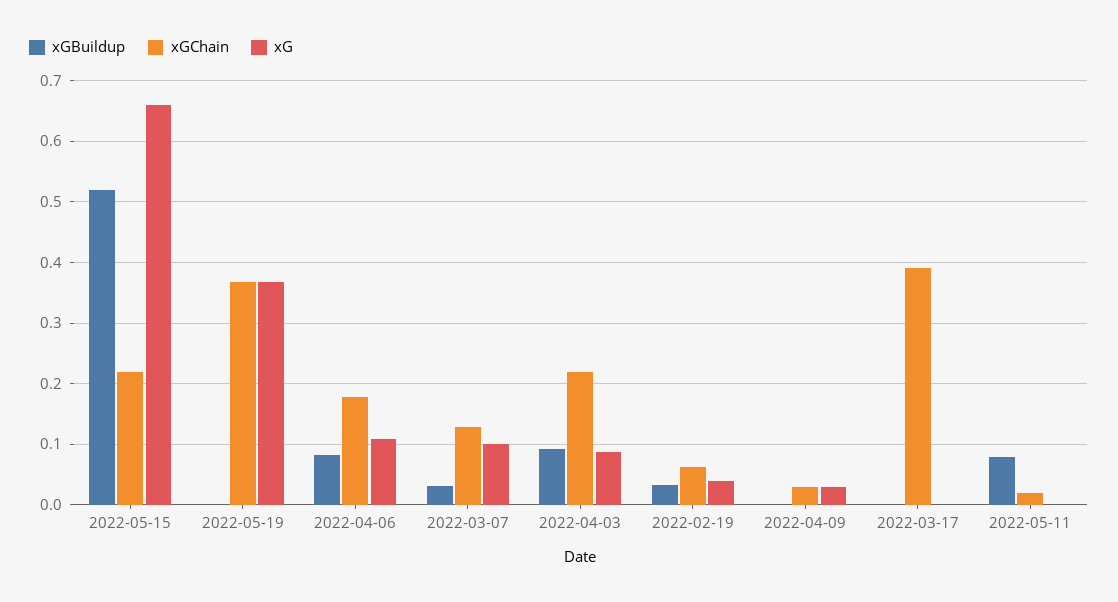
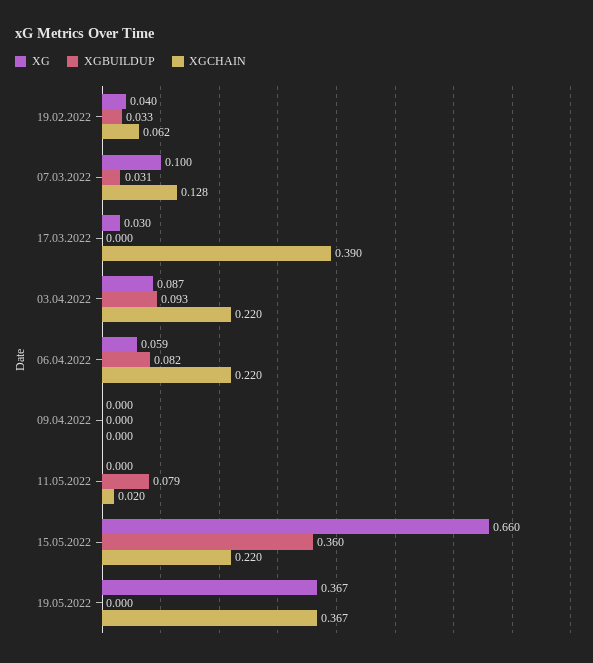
  {
    "xGBuildup": {
-     "2022-05-15": 0.52,
+     "2022-05-15": 0.36,
      "2022-05-19": 0,
      "2022-04-06": 0.082,
      "2022-03-07": 0.031,
      "2022-04-03": 0.093,
      "2022-02-19": 0.033,
      "2022-04-09": 0,
      "2022-03-17": 0,
      "2022-05-11": 0.079
    },
    "xGChain": {
      "2022-05-15": 0.22,
      "2022-05-19": 0.367,
-     "2022-04-06": 0.18,
+     "2022-04-06": 0.22,
      "2022-03-07": 0.128,
      "2022-04-03": 0.22,
      "2022-02-19": 0.062,
-     "2022-04-09": 0.03,
+     "2022-04-09": 0,
      "2022-03-17": 0.39,
      "2022-05-11": 0.02
    },
    "xG": {
      "2022-05-15": 0.66,
      "2022-05-19": 0.367,
-     "2022-04-06": 0.11,
+     "2022-04-06": 0.059,
      "2022-03-07": 0.1,
      "2022-04-03": 0.087,
      "2022-02-19": 0.04,
-     "2022-04-09": 0.03,
+     "2022-04-09": 0,
-     "2022-03-17": 0,
+     "2022-03-17": 0.03,
      "2022-05-11": 0
    }
  }

